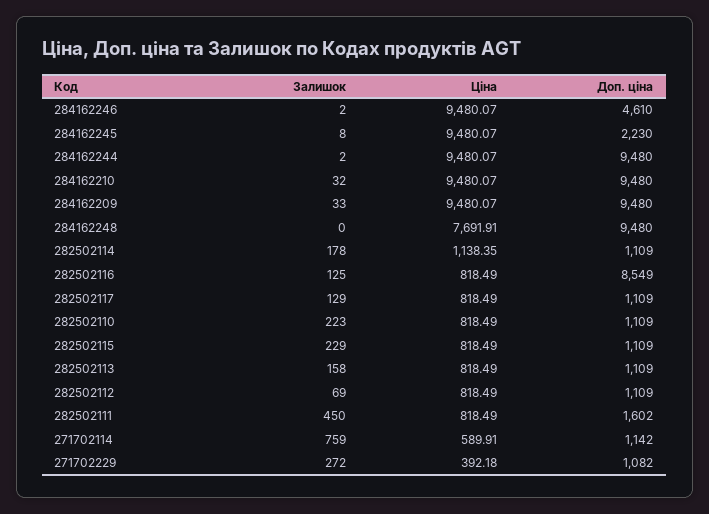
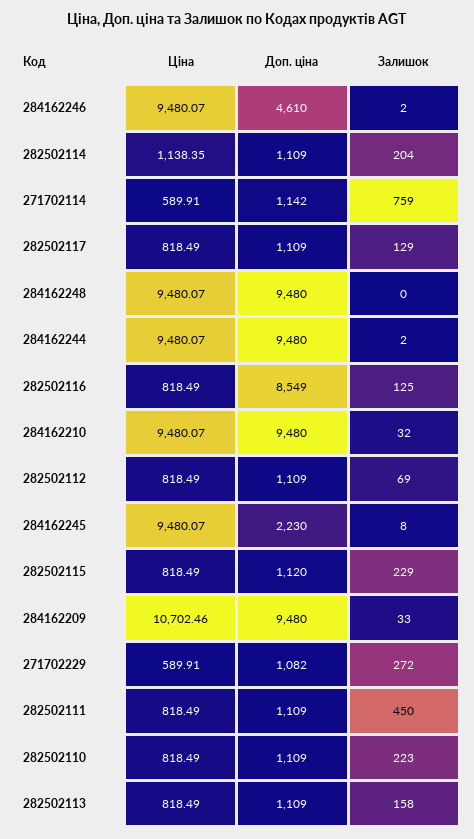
  {
    "Залишок": {
      "284162246": 2,
      "284162245": 8,
      "284162244": 2,
      "284162210": 32,
      "284162209": 33,
      "284162248": 0,
-     "282502114": 178,
+     "282502114": 204,
      "282502116": 125,
      "282502117": 129,
      "282502110": 223,
      "282502115": 229,
      "282502113": 158,
      "282502112": 69,
      "282502111": 450,
      "271702114": 759,
      "271702229": 272
    },
    "Ціна": {
      "284162246": 9480.07,
      "284162245": 9480.07,
      "284162244": 9480.07,
      "284162210": 9480.07,
-     "284162209": 9480.07,
+     "284162209": 10702.46,
-     "284162248": 7691.91,
+     "284162248": 9480.07,
      "282502114": 1138.35,
      "282502116": 818.49,
      "282502117": 818.49,
      "282502110": 818.49,
      "282502115": 818.49,
      "282502113": 818.49,
      "282502112": 818.49,
      "282502111": 818.49,
      "271702114": 589.91,
-     "271702229": 392.18
+     "271702229": 589.91
    },
    "Доп. ціна": {
      "284162246": 4610,
      "284162245": 2230,
      "284162244": 9480,
      "284162210": 9480,
      "284162209": 9480,
      "284162248": 9480,
      "282502114": 1109,
      "282502116": 8549,
      "282502117": 1109,
      "282502110": 1109,
-     "282502115": 1109,
+     "282502115": 1120,
      "282502113": 1109,
      "282502112": 1109,
-     "282502111": 1602,
+     "282502111": 1109,
      "271702114": 1142,
      "271702229": 1082
    }
  }

